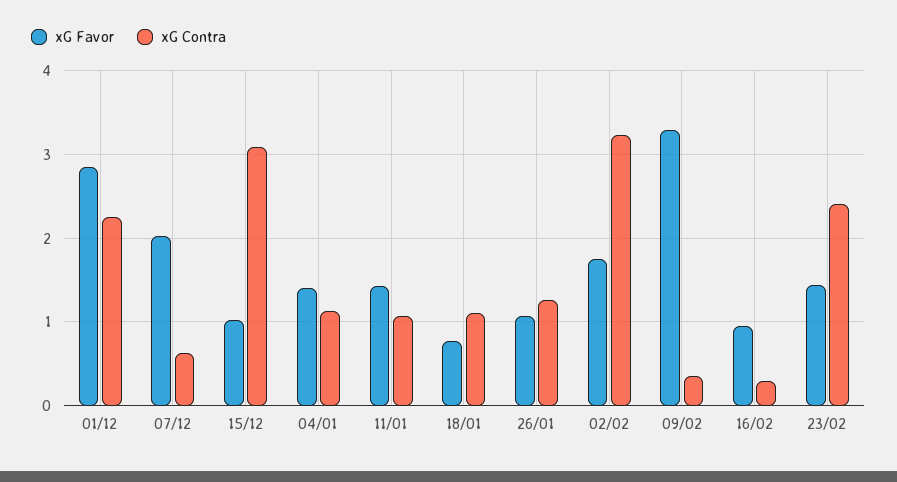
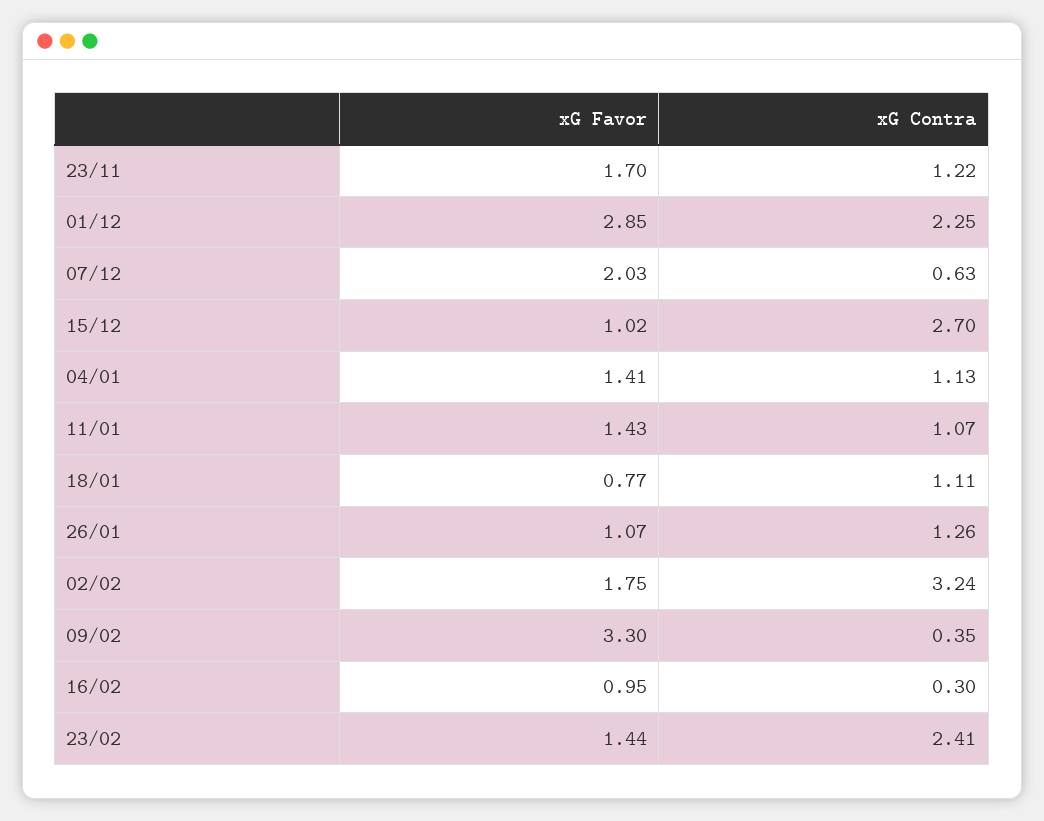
  {
    "xG Favor": {
      "01/12": 2.85,
      "07/12": 2.03,
      "15/12": 1.02,
      "04/01": 1.41,
      "11/01": 1.43,
      "18/01": 0.77,
      "26/01": 1.07,
      "02/02": 1.75,
      "09/02": 3.3,
      "16/02": 0.95,
-     "23/02": 1.44
+     "23/02": 1.44,
+     "23/11": 1.7
    },
    "xG Contra": {
      "01/12": 2.25,
      "07/12": 0.63,
-     "15/12": 3.1,
+     "15/12": 2.7,
      "04/01": 1.13,
      "11/01": 1.07,
      "18/01": 1.11,
      "26/01": 1.26,
      "02/02": 3.24,
      "09/02": 0.35,
      "16/02": 0.3,
-     "23/02": 2.41
+     "23/02": 2.41,
+     "23/11": 1.22
    }
  }

